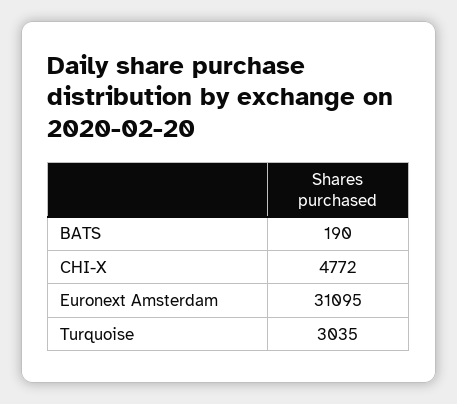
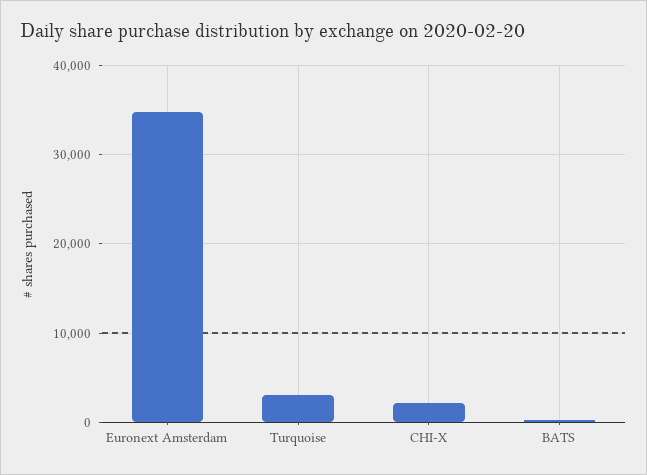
  {
    "BATS": 190,
-   "CHI-X": 4772,
+   "CHI-X": 2000,
-   "Euronext Amsterdam": 31095,
+   "Euronext Amsterdam": 35000,
    "Turquoise": 3035
  }

